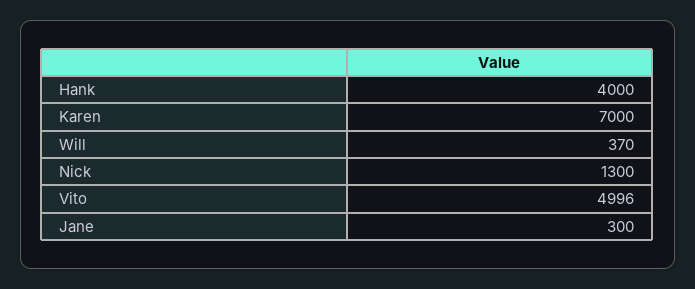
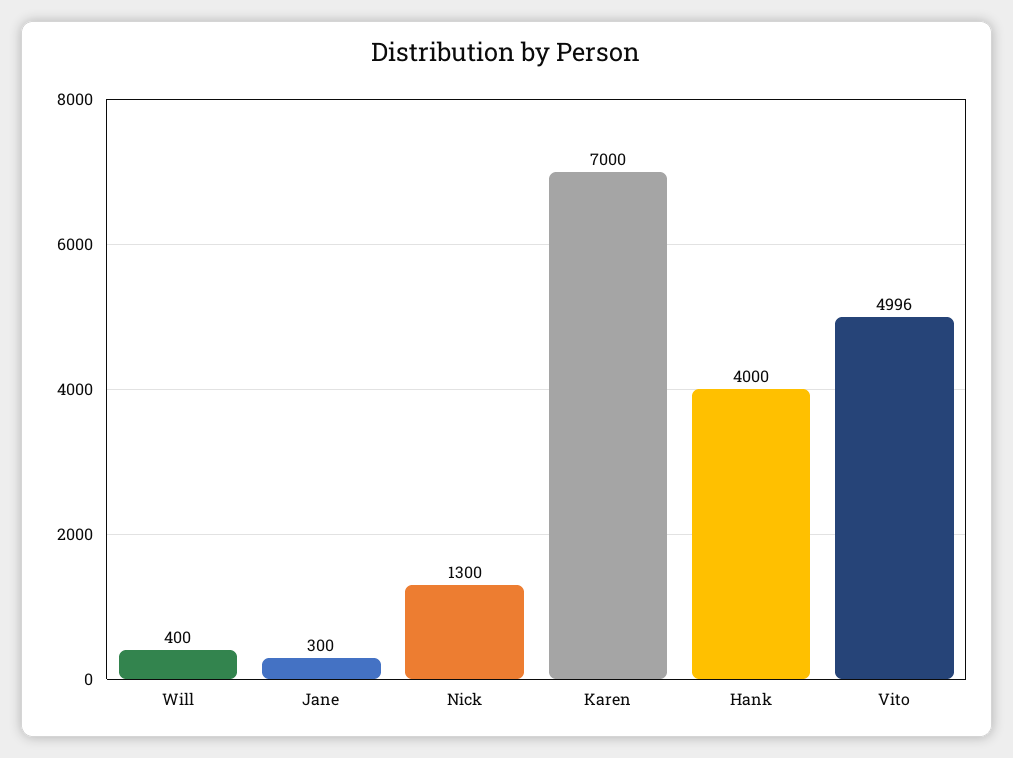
  {
    "Hank": 4000,
    "Karen": 7000,
-   "Will": 370,
+   "Will": 400,
    "Nick": 1300,
    "Vito": 4996,
    "Jane": 300
  }

